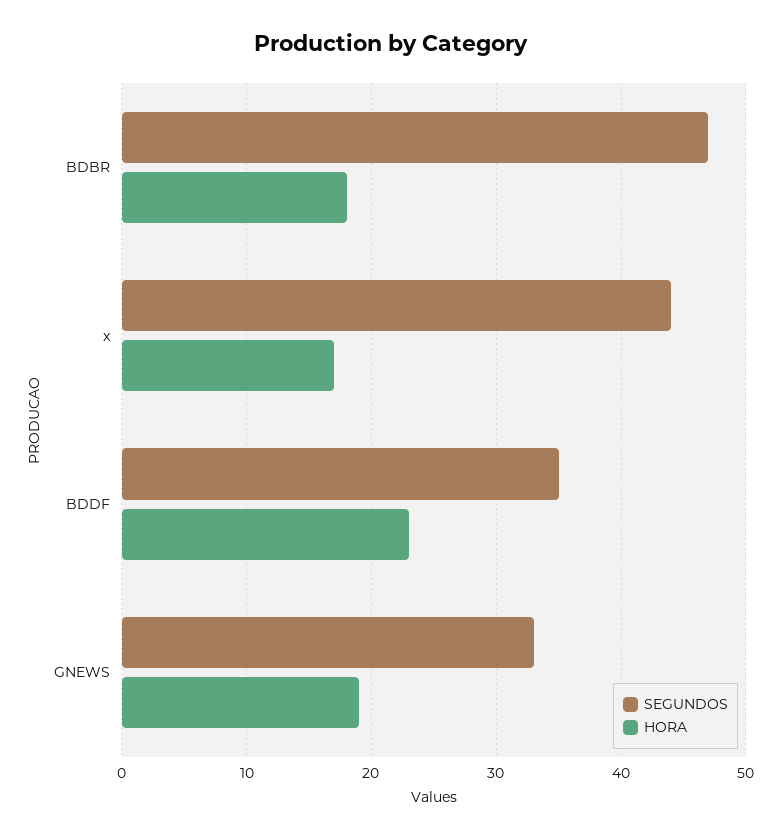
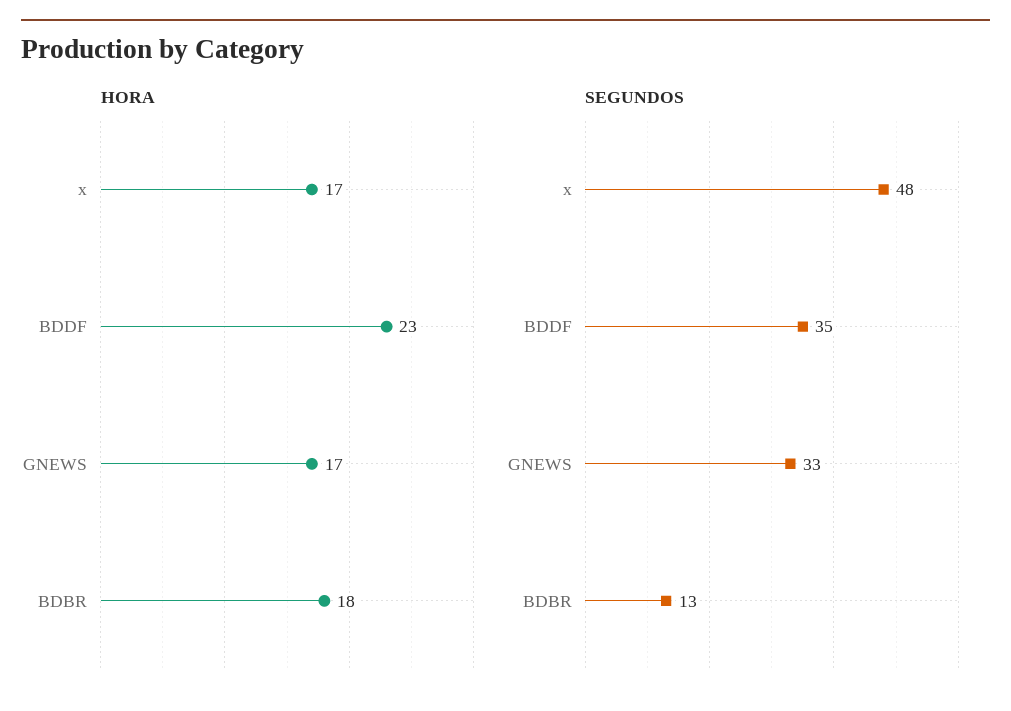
  {
    "SEGUNDOS": {
-     "BDBR": 47,
+     "BDBR": 13,
-     "x": 44,
+     "x": 48,
      "BDDF": 35,
      "GNEWS": 33
    },
    "HORA": {
      "BDBR": 18,
      "x": 17,
      "BDDF": 23,
-     "GNEWS": 19
+     "GNEWS": 17
    }
  }

